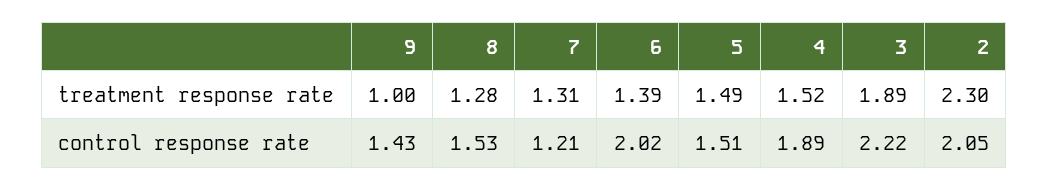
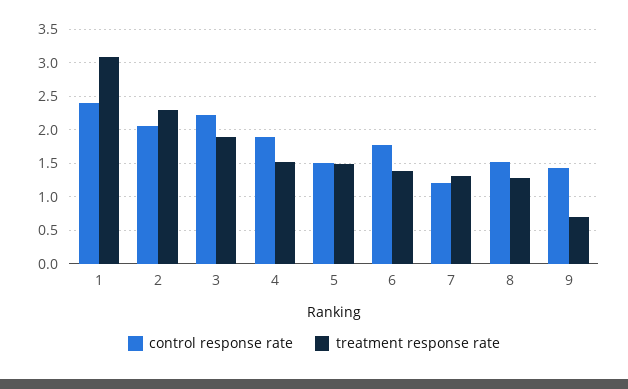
  {
    "treatment response rate": {
-     "9": 1,
+     "9": 0.7,
      "8": 1.28,
      "7": 1.31,
      "6": 1.39,
      "5": 1.49,
      "4": 1.52,
      "3": 1.89,
-     "2": 2.3
+     "2": 2.3,
+     "1": 3.1
    },
    "control response rate": {
      "9": 1.43,
      "8": 1.53,
      "7": 1.21,
-     "6": 2.02,
+     "6": 1.8,
      "5": 1.51,
      "4": 1.89,
      "3": 2.22,
-     "2": 2.05
+     "2": 2.05,
+     "1": 2.4
    }
  }

